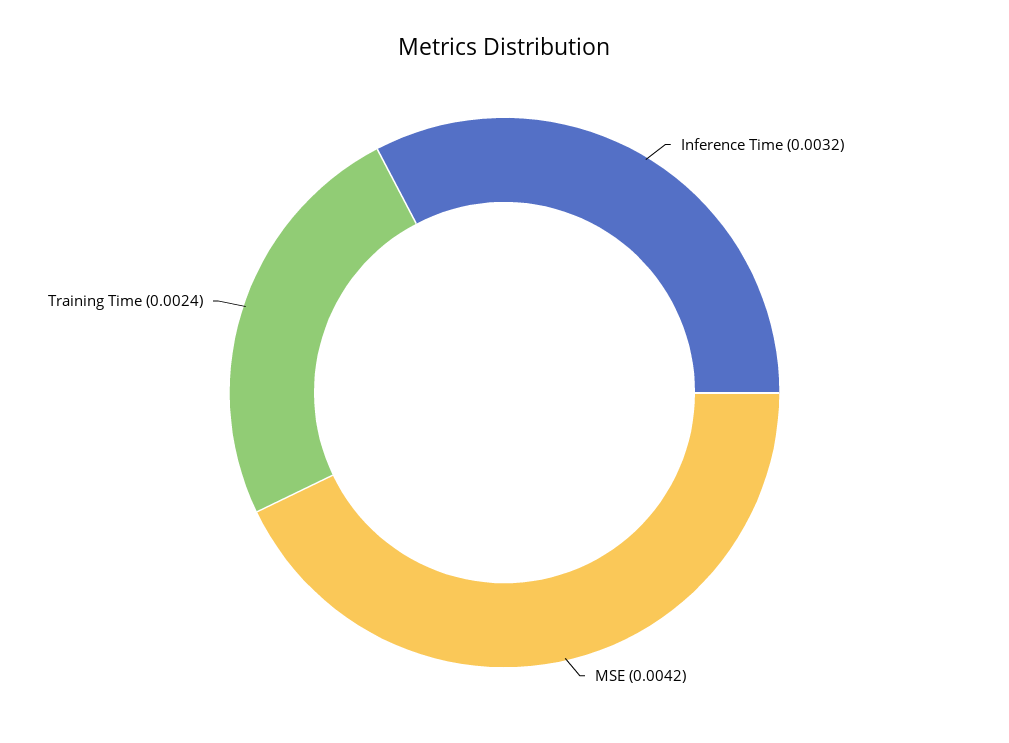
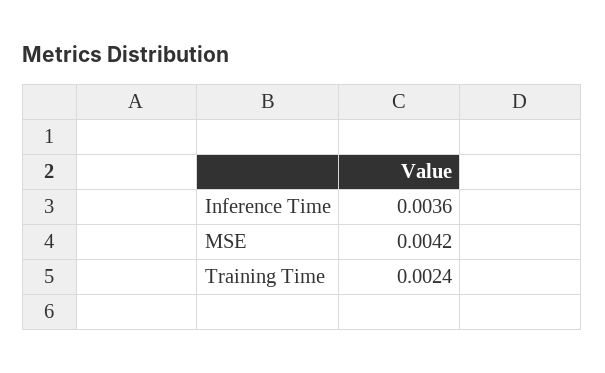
  {
-   "Inference Time": 0.0032,
+   "Inference Time": 0.0036,
    "MSE": 0.0042,
    "Training Time": 0.0024
  }

